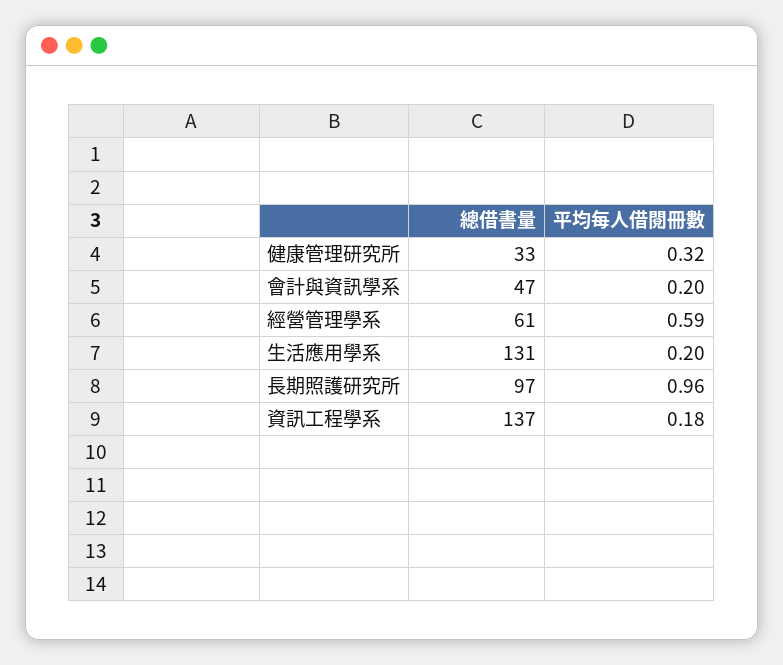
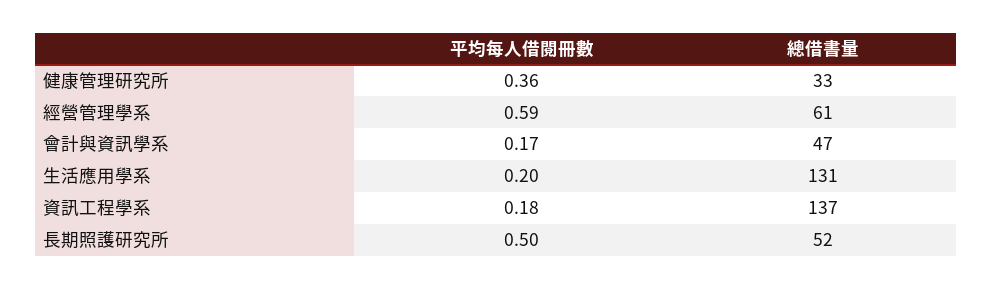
  {
    "總借書量": {
      "健康管理研究所": 33,
      "會計與資訊學系": 47,
      "經營管理學系": 61,
      "生活應用學系": 131,
-     "長期照護研究所": 97,
+     "長期照護研究所": 52,
      "資訊工程學系": 137
    },
    "平均每人借閱冊數": {
-     "健康管理研究所": 0.32,
+     "健康管理研究所": 0.36,
-     "會計與資訊學系": 0.2,
+     "會計與資訊學系": 0.17,
      "經營管理學系": 0.59,
      "生活應用學系": 0.2,
-     "長期照護研究所": 0.96,
+     "長期照護研究所": 0.5,
      "資訊工程學系": 0.18
    }
  }

